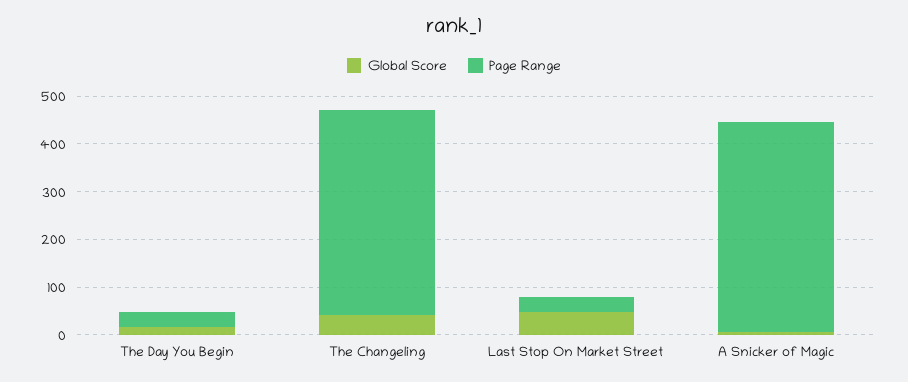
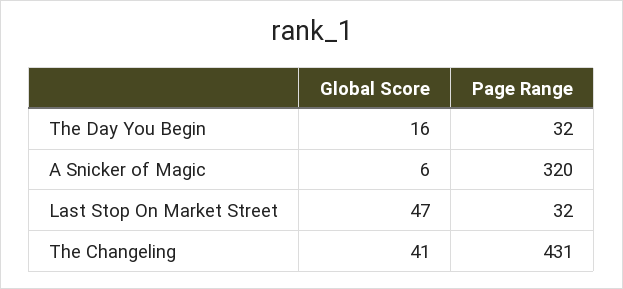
  {
    "Global Score": {
      "The Day You Begin": 16,
      "The Changeling": 41,
      "Last Stop On Market Street": 47,
      "A Snicker of Magic": 6
    },
    "Page Range": {
      "The Day You Begin": 32,
      "The Changeling": 431,
      "Last Stop On Market Street": 32,
-     "A Snicker of Magic": 440
+     "A Snicker of Magic": 320
    }
  }

